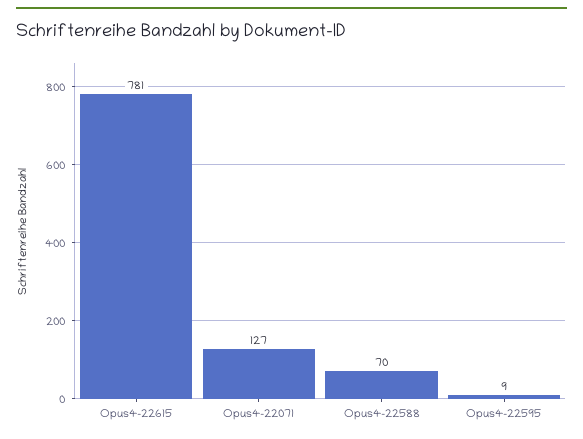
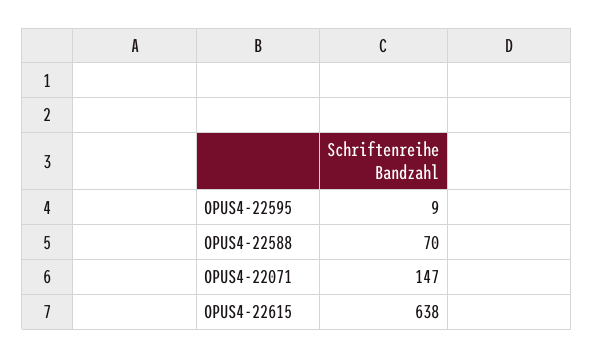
  {
-   "Opus4-22615": 781,
+   "Opus4-22615": 638,
-   "Opus4-22071": 127,
+   "Opus4-22071": 147,
    "Opus4-22588": 70,
    "Opus4-22595": 9
  }

